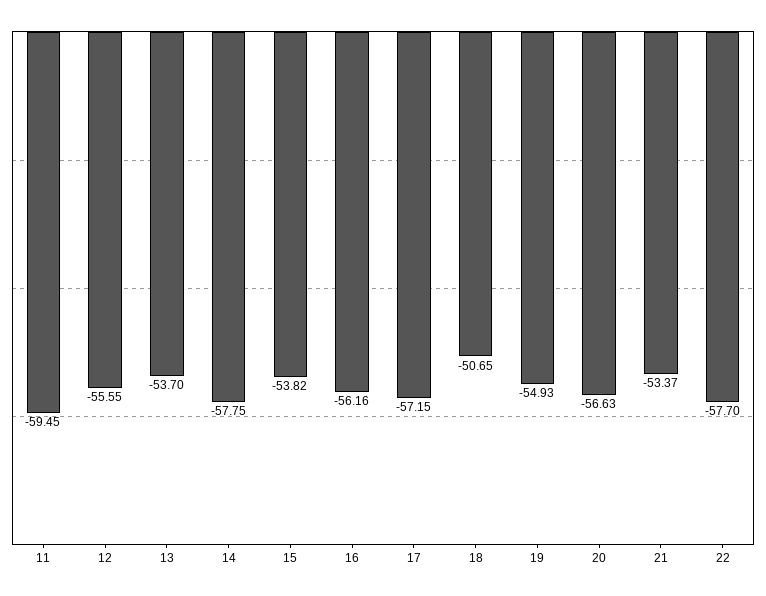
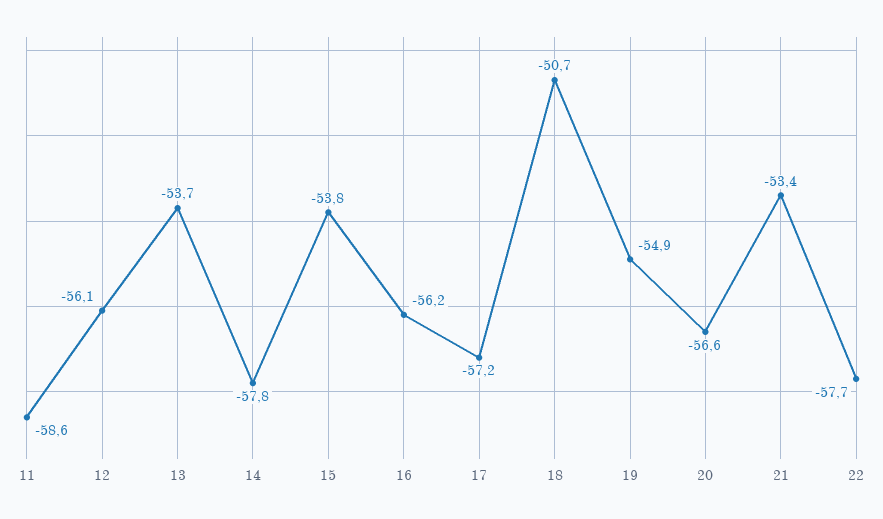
  {
-   "11": -59.45,
+   "11": -58.6,
-   "12": -55.55,
+   "12": -56.1,
    "13": -53.7,
    "14": -57.75,
    "15": -53.82,
    "16": -56.16,
    "17": -57.15,
    "18": -50.65,
    "19": -54.93,
    "20": -56.63,
    "21": -53.37,
    "22": -57.7
  }

